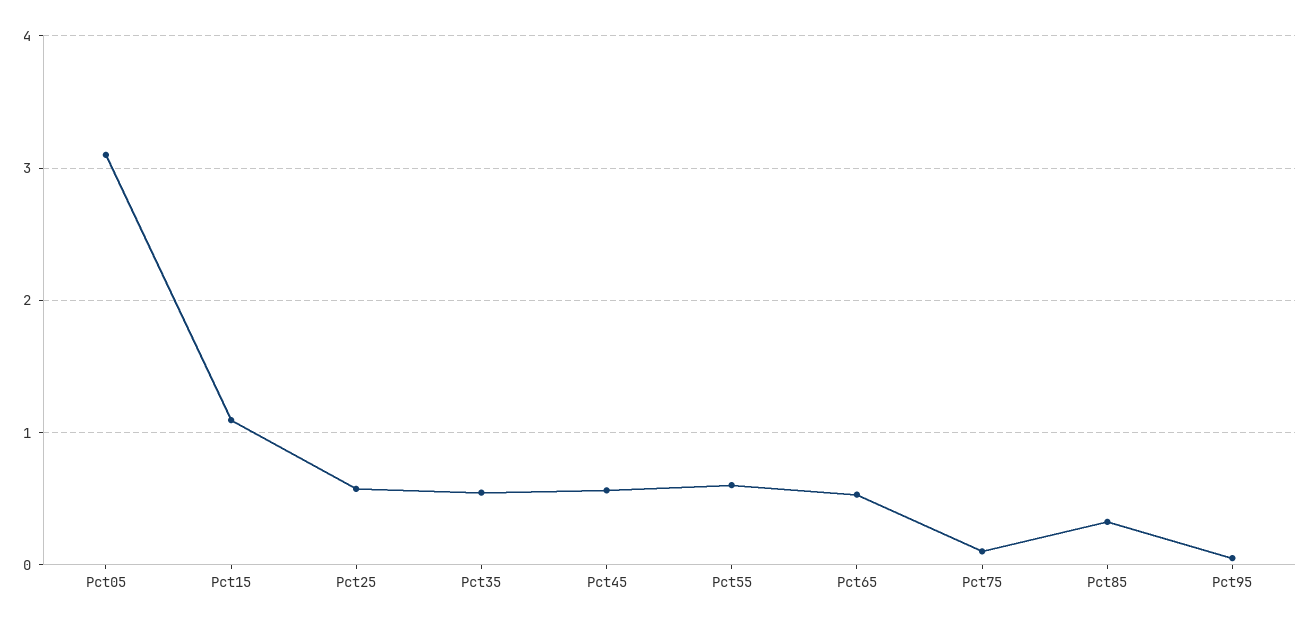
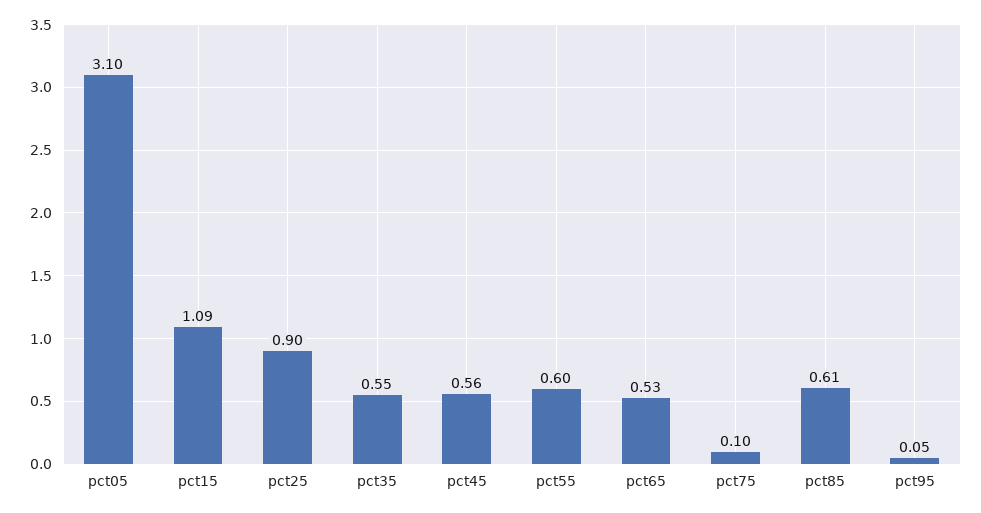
  {
    "Pct05": 3.1,
    "Pct15": 1.09,
-   "Pct25": 0.6,
+   "Pct25": 0.9,
    "Pct35": 0.55,
    "Pct45": 0.56,
    "Pct55": 0.6,
    "Pct65": 0.53,
    "Pct75": 0.1,
-   "Pct85": 0.3,
+   "Pct85": 0.61,
    "Pct95": 0.05
  }

